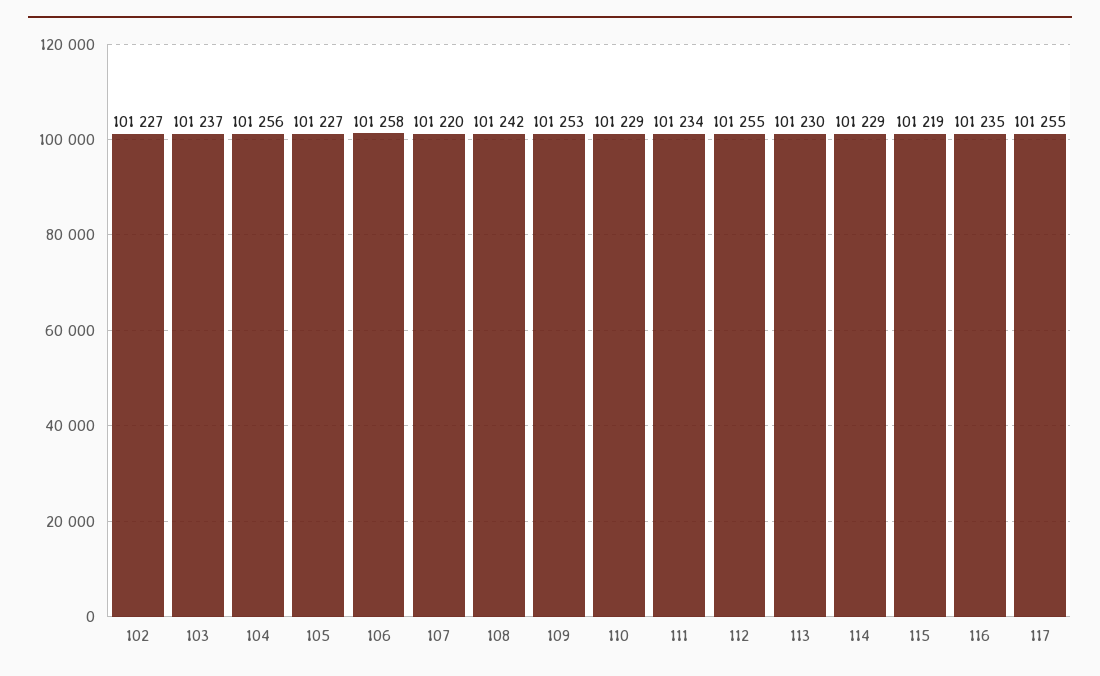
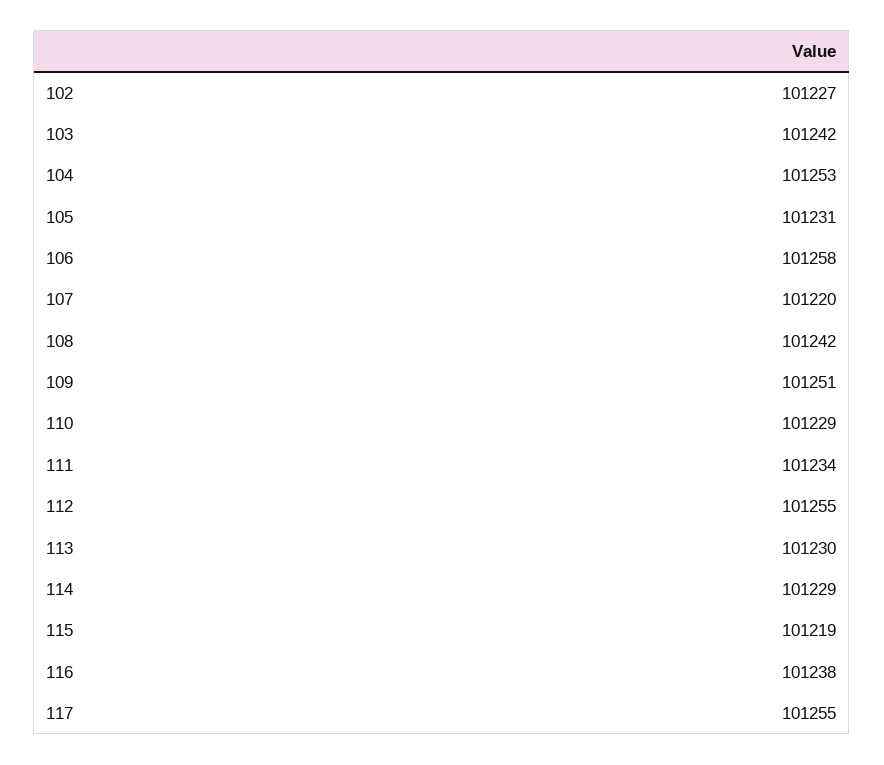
  {
    "102": 101227,
-   "103": 101237,
+   "103": 101242,
-   "104": 101256,
+   "104": 101253,
-   "105": 101227,
+   "105": 101231,
    "106": 101258,
    "107": 101220,
    "108": 101242,
-   "109": 101253,
+   "109": 101251,
    "110": 101229,
    "111": 101234,
    "112": 101255,
    "113": 101230,
    "114": 101229,
    "115": 101219,
-   "116": 101235,
+   "116": 101238,
    "117": 101255
  }

